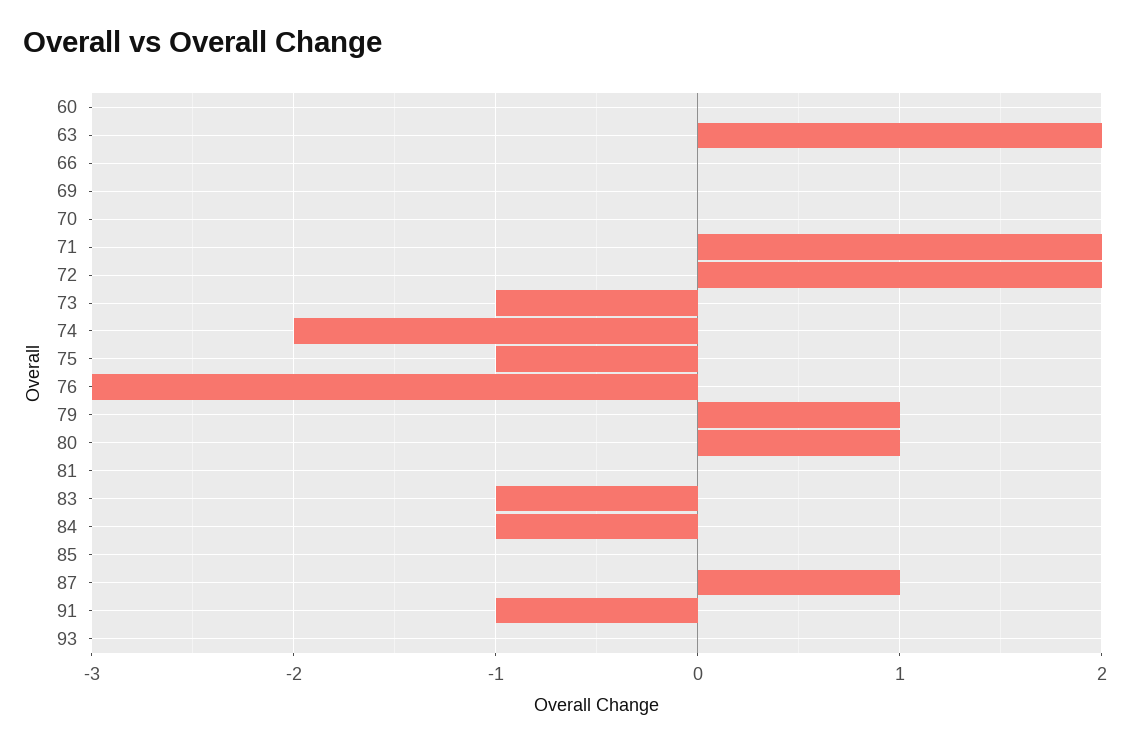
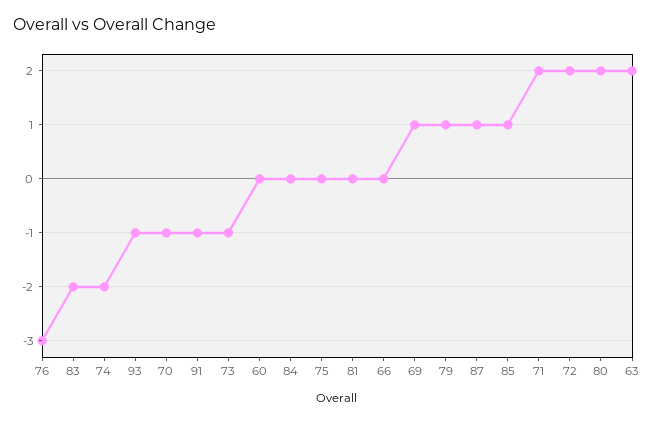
  {
    "60": 0,
    "63": 2,
    "66": 0,
-   "69": 0,
+   "69": 1,
-   "70": 0,
+   "70": -1,
    "71": 2,
    "72": 2,
    "73": -1,
    "74": -2,
-   "75": -1,
+   "75": 0,
    "76": -3,
    "79": 1,
-   "80": 1,
+   "80": 2,
    "81": 0,
-   "83": -1,
+   "83": -2,
-   "84": -1,
+   "84": 0,
-   "85": 0,
+   "85": 1,
    "87": 1,
    "91": -1,
-   "93": 0
+   "93": -1
  }

